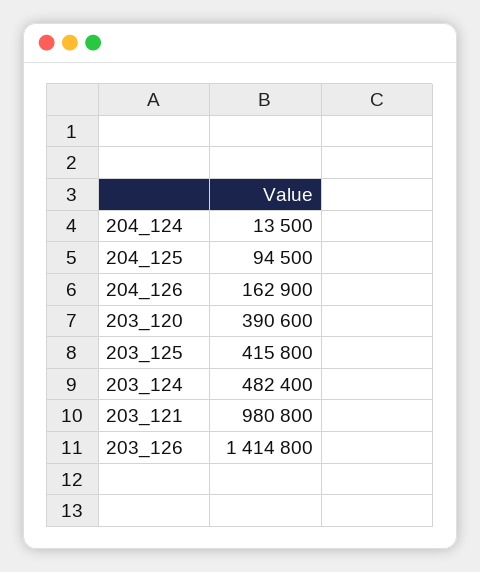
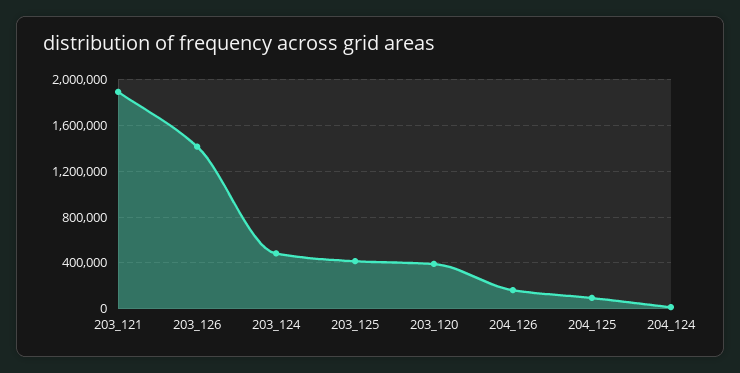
  {
    "204_124": 13500,
    "204_125": 94500,
    "204_126": 162900,
    "203_120": 390600,
    "203_125": 415800,
    "203_124": 482400,
-   "203_121": 980800,
+   "203_121": 1900000,
    "203_126": 1414800
  }

